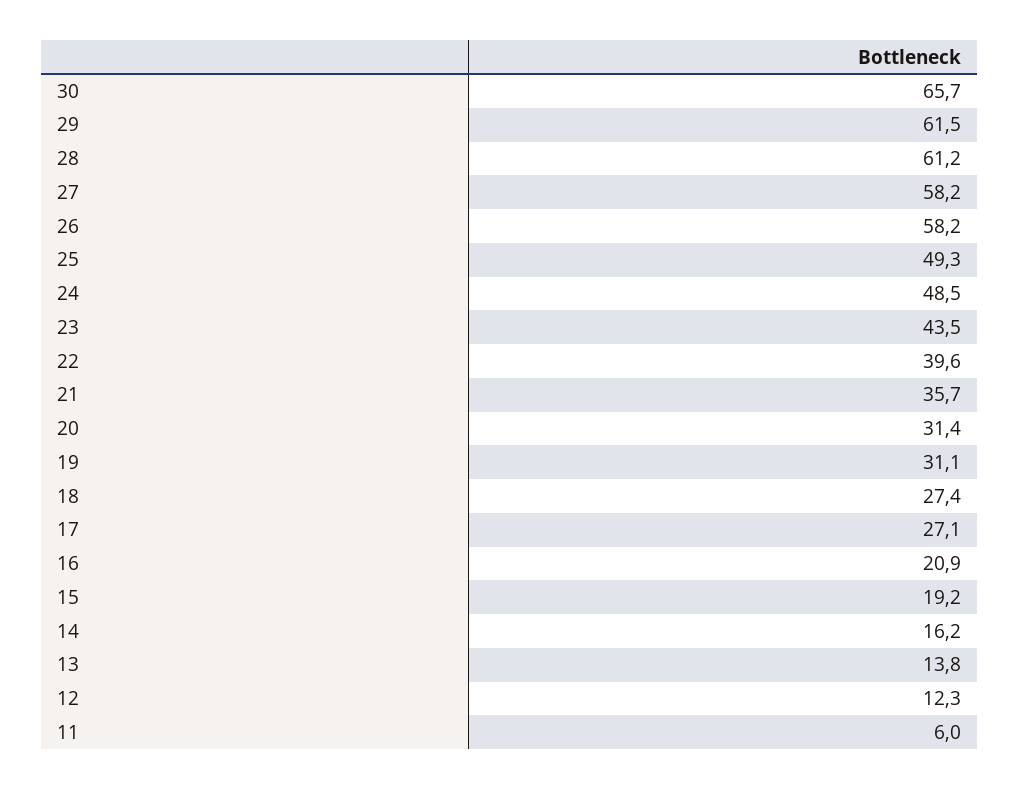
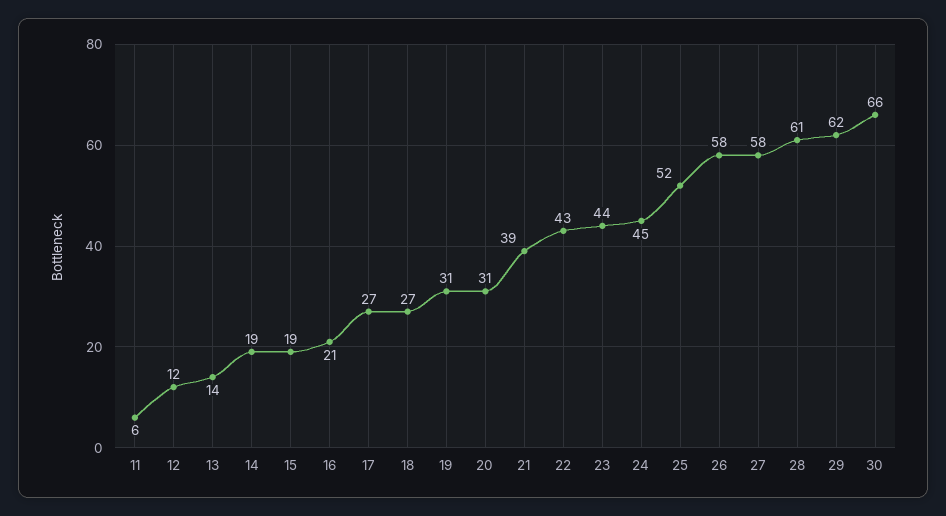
  {
    "30": 65.7,
    "29": 61.5,
    "28": 61.2,
    "27": 58.2,
    "26": 58.2,
-   "25": 49.3,
+   "25": 52,
-   "24": 48.5,
+   "24": 45,
    "23": 43.5,
-   "22": 39.6,
+   "22": 43,
-   "21": 35.7,
+   "21": 39,
    "20": 31.4,
    "19": 31.1,
    "18": 27.4,
    "17": 27.1,
    "16": 20.9,
    "15": 19.2,
-   "14": 16.2,
+   "14": 19,
    "13": 13.8,
    "12": 12.3,
    "11": 6
  }

